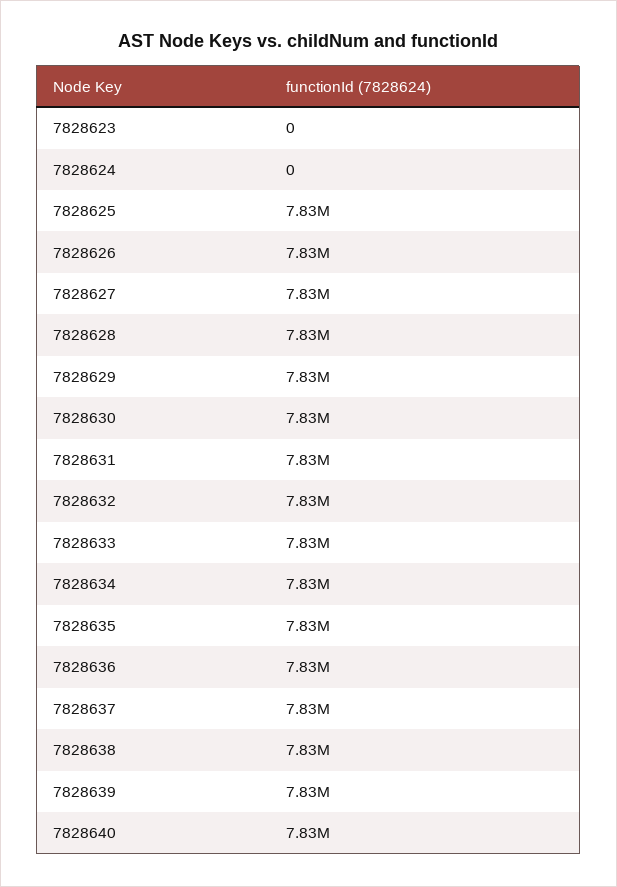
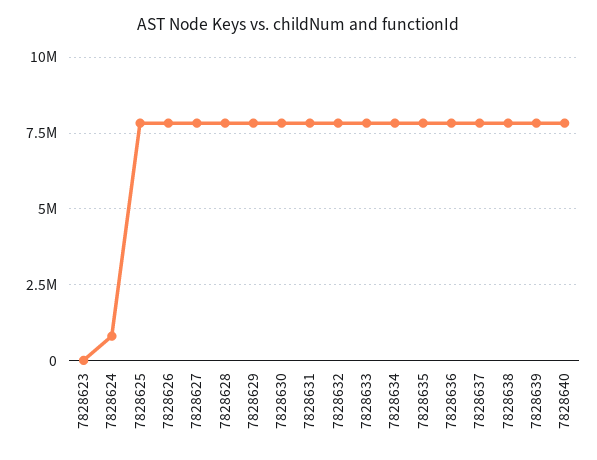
  {
    "7828623": 0,
-   "7828624": 0,
+   "7828624": 750000,
    "7828625": 7830000,
    "7828626": 7830000,
    "7828627": 7830000,
    "7828628": 7830000,
    "7828629": 7830000,
    "7828630": 7830000,
    "7828631": 7830000,
    "7828632": 7830000,
    "7828633": 7830000,
    "7828634": 7830000,
    "7828635": 7830000,
    "7828636": 7830000,
    "7828637": 7830000,
    "7828638": 7830000,
    "7828639": 7830000,
    "7828640": 7830000
  }

